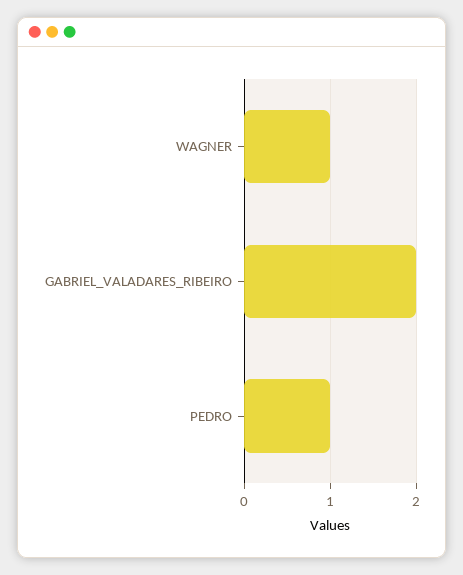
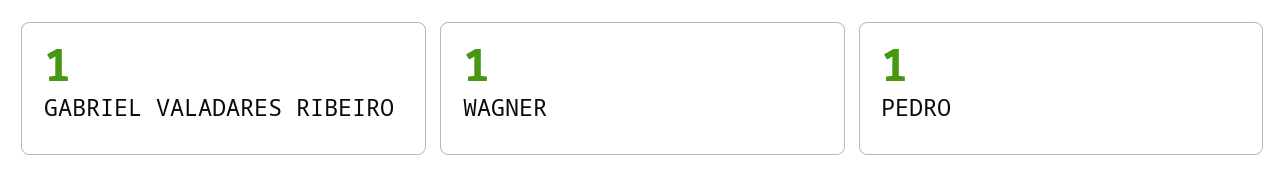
  {
    "WAGNER": 1,
-   "GABRIEL_VALADARES_RIBEIRO": 2,
+   "GABRIEL_VALADARES_RIBEIRO": 1,
    "PEDRO": 1
  }

